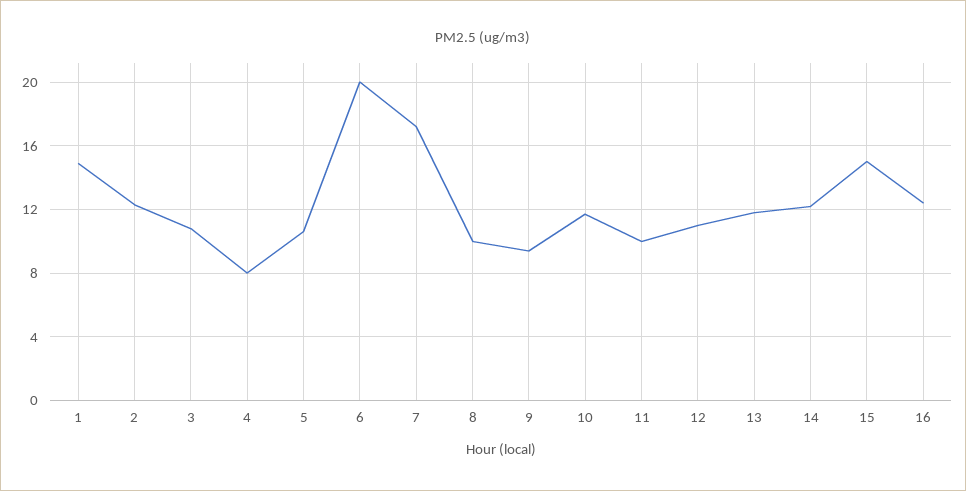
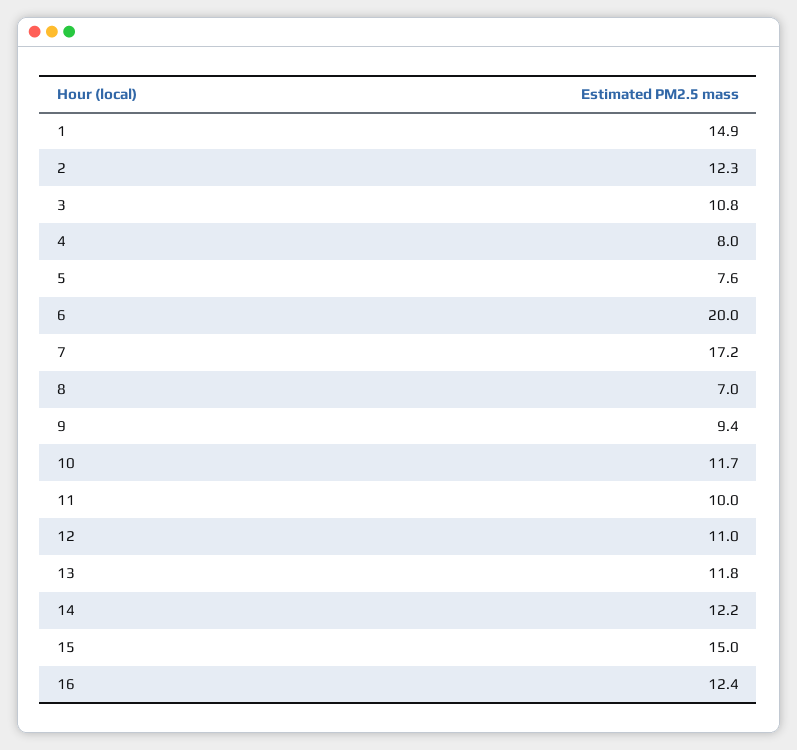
  {
    "1": 14.9,
    "2": 12.3,
    "3": 10.8,
    "4": 8,
-   "5": 10.5,
+   "5": 7.6,
    "6": 20,
    "7": 17.2,
-   "8": 10,
+   "8": 7,
    "9": 9.4,
    "10": 11.7,
    "11": 10,
    "12": 11,
    "13": 11.8,
    "14": 12.2,
    "15": 15,
    "16": 12.4
  }

